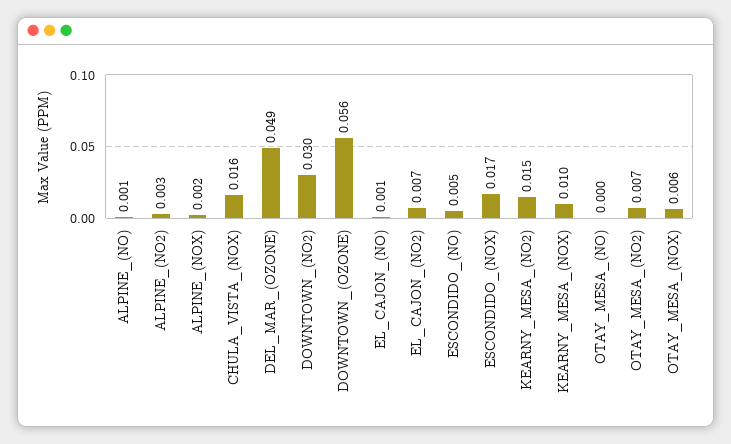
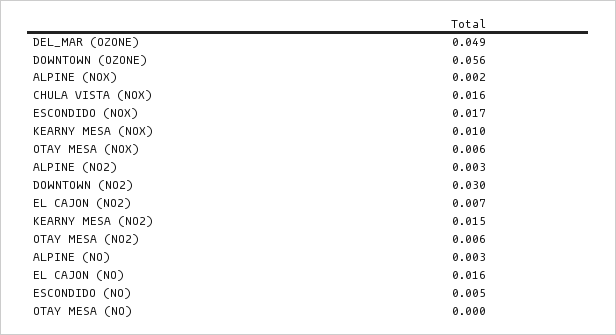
  {
-   "ALPINE_(NO)": 0.001,
+   "ALPINE_(NO)": 0.003,
    "ALPINE_(NO2)": 0.003,
    "ALPINE_(NOX)": 0.002,
    "CHULA_VISTA_(NOX)": 0.016,
    "DEL_MAR_(OZONE)": 0.049,
    "DOWNTOWN_(NO2)": 0.03,
    "DOWNTOWN_(OZONE)": 0.056,
-   "EL_CAJON_(NO)": 0.001,
+   "EL_CAJON_(NO)": 0.016,
    "EL_CAJON_(NO2)": 0.007,
    "ESCONDIDO_(NO)": 0.005,
    "ESCONDIDO_(NOX)": 0.017,
    "KEARNY_MESA_(NO2)": 0.015,
    "KEARNY_MESA_(NOX)": 0.01,
    "OTAY_MESA_(NO)": 0,
-   "OTAY_MESA_(NO2)": 0.007,
+   "OTAY_MESA_(NO2)": 0.006,
    "OTAY_MESA_(NOX)": 0.006
  }

